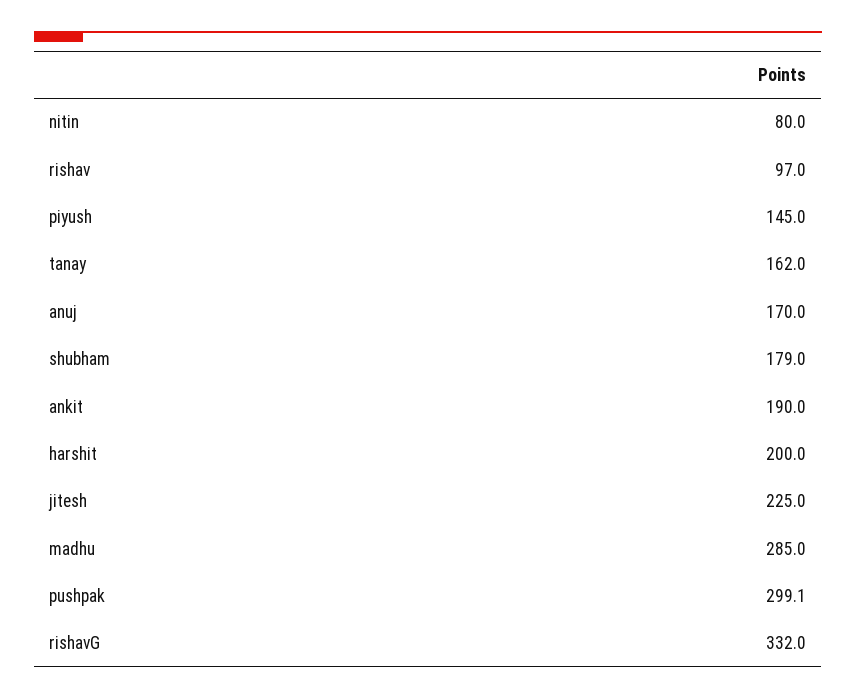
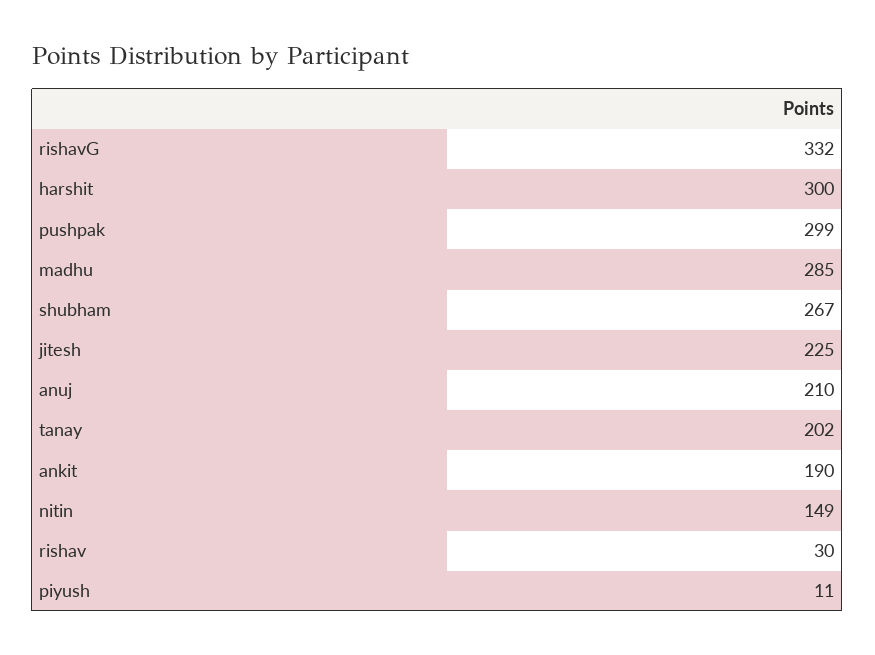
  {
-   "nitin": 80,
+   "nitin": 149,
-   "rishav": 97,
+   "rishav": 30,
-   "piyush": 145,
+   "piyush": 11,
-   "tanay": 162,
+   "tanay": 202,
-   "anuj": 170,
+   "anuj": 210,
-   "shubham": 179,
+   "shubham": 267,
    "ankit": 190,
-   "harshit": 200,
+   "harshit": 300,
    "jitesh": 225,
    "madhu": 285,
    "pushpak": 299.1,
    "rishavG": 332
  }

